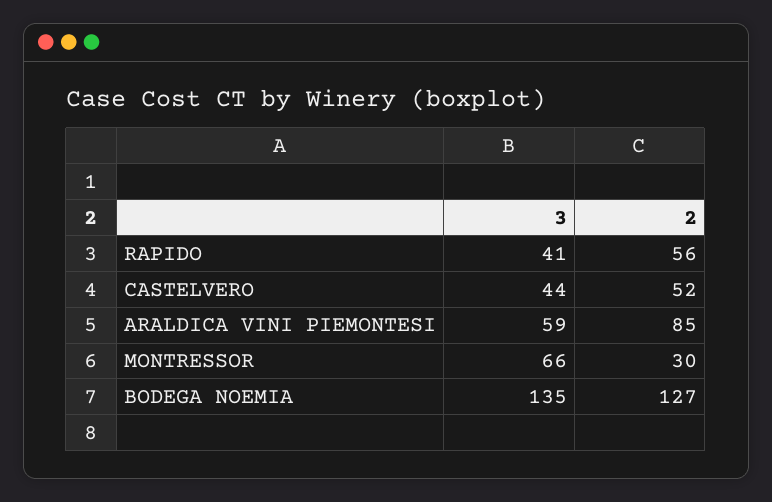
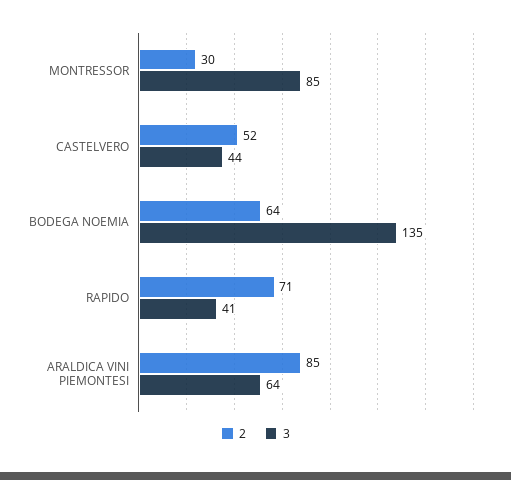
  {
    "3": {
      "RAPIDO": 41,
      "CASTELVERO": 44,
-     "ARALDICA VINI PIEMONTESI": 59,
+     "ARALDICA VINI PIEMONTESI": 64,
-     "MONTRESSOR": 66,
+     "MONTRESSOR": 85,
      "BODEGA NOEMIA": 135
    },
    "2": {
-     "RAPIDO": 56,
+     "RAPIDO": 71,
      "CASTELVERO": 52,
      "ARALDICA VINI PIEMONTESI": 85,
      "MONTRESSOR": 30,
-     "BODEGA NOEMIA": 127
+     "BODEGA NOEMIA": 64
    }
  }

